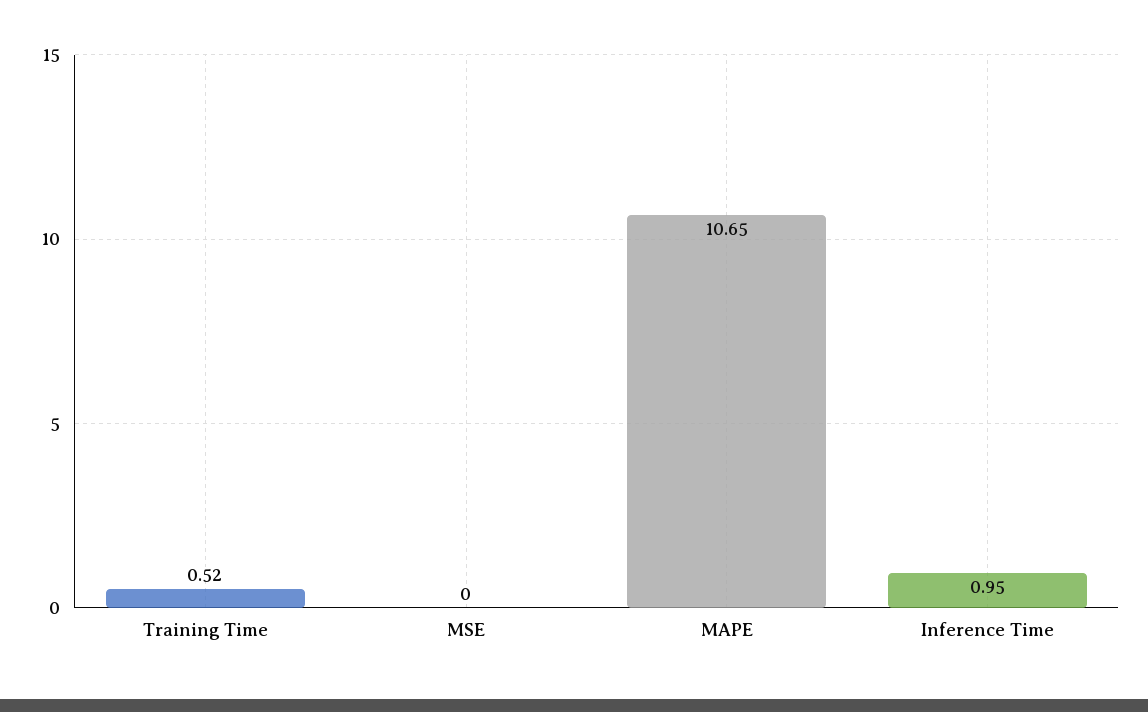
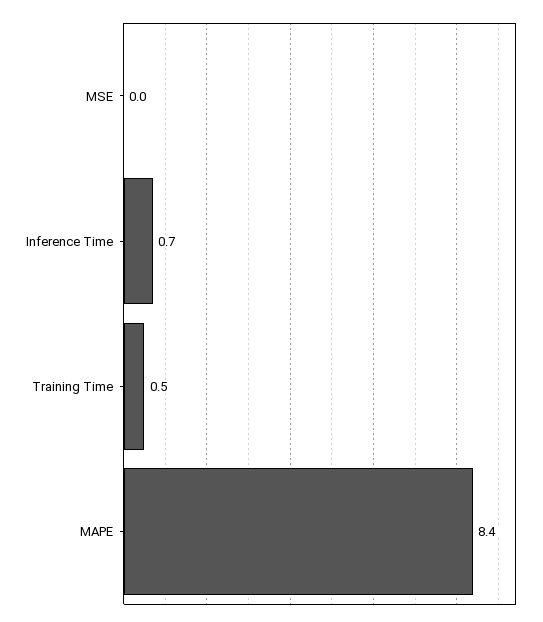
  {
    "Training Time": 0.52,
    "MSE": 0,
-   "MAPE": 10.65,
+   "MAPE": 8.4,
-   "Inference Time": 0.95
+   "Inference Time": 0.7
  }

